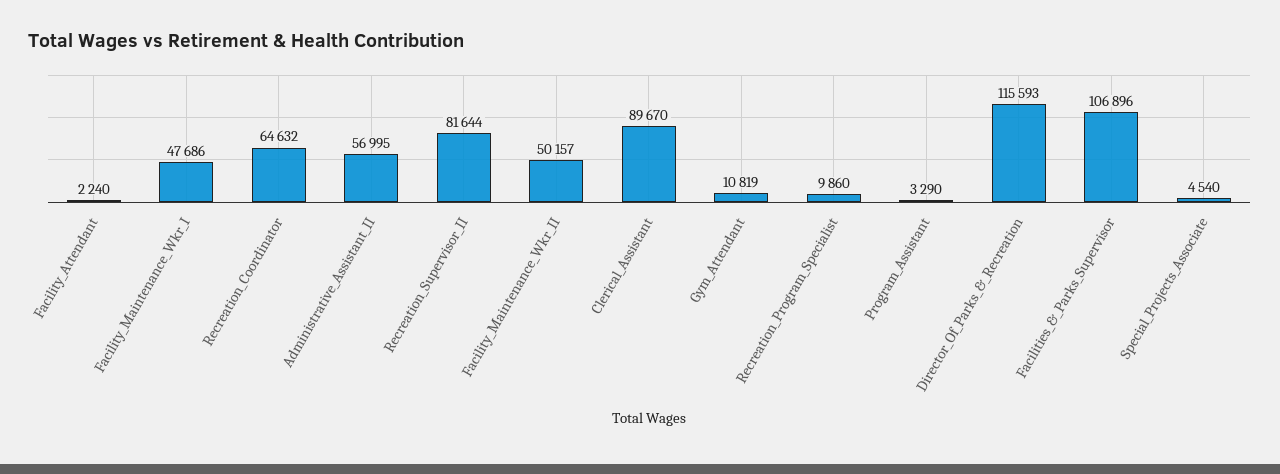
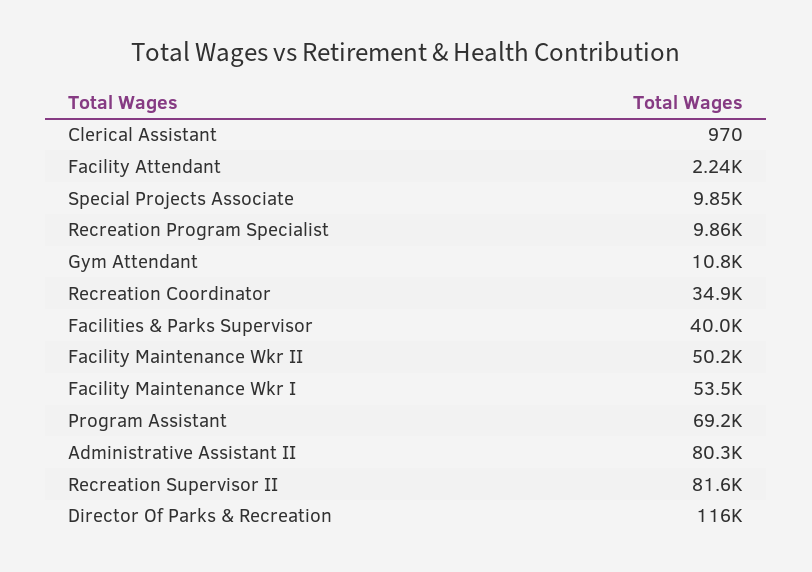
  {
    "Facility_Attendant": 2240,
-   "Facility_Maintenance_Wkr_I": 47686,
+   "Facility_Maintenance_Wkr_I": 53500,
-   "Recreation_Coordinator": 64632,
+   "Recreation_Coordinator": 34900,
-   "Administrative_Assistant_II": 56995,
+   "Administrative_Assistant_II": 80300,
    "Recreation_Supervisor_II": 81644,
    "Facility_Maintenance_Wkr_II": 50157,
-   "Clerical_Assistant": 89670,
+   "Clerical_Assistant": 970,
    "Gym_Attendant": 10819,
    "Recreation_Program_Specialist": 9860,
-   "Program_Assistant": 3290,
+   "Program_Assistant": 69200,
    "Director_Of_Parks_&_Recreation": 115593,
-   "Facilities_&_Parks_Supervisor": 106896,
+   "Facilities_&_Parks_Supervisor": 40000,
-   "Special_Projects_Associate": 4540
+   "Special_Projects_Associate": 9850
  }

